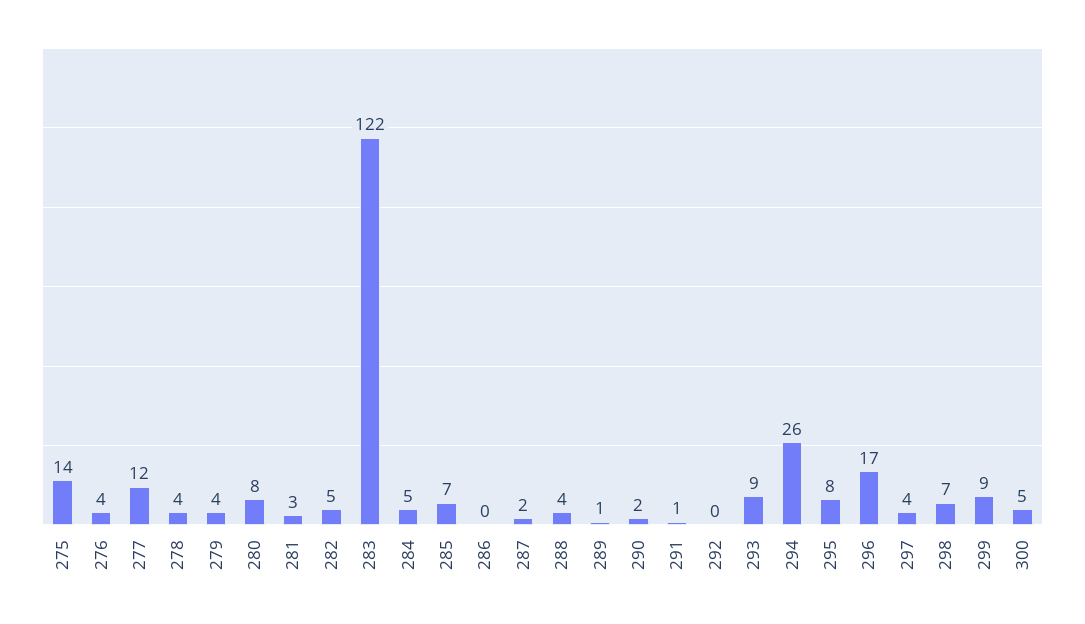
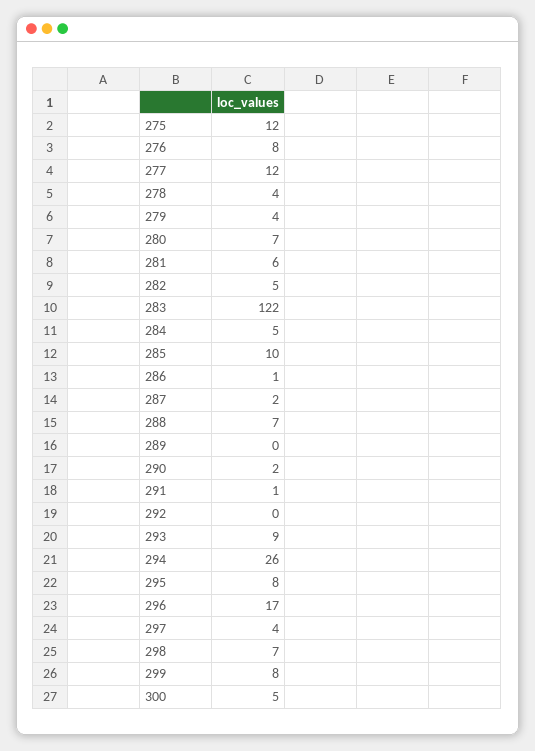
  {
-   "275": 14,
+   "275": 12,
-   "276": 4,
+   "276": 8,
    "277": 12,
    "278": 4,
    "279": 4,
-   "280": 8,
+   "280": 7,
-   "281": 3,
+   "281": 6,
    "282": 5,
    "283": 122,
    "284": 5,
-   "285": 7,
+   "285": 10,
-   "286": 0,
+   "286": 1,
    "287": 2,
-   "288": 4,
+   "288": 7,
-   "289": 1,
+   "289": 0,
    "290": 2,
    "291": 1,
    "292": 0,
    "293": 9,
    "294": 26,
    "295": 8,
    "296": 17,
    "297": 4,
    "298": 7,
-   "299": 9,
+   "299": 8,
    "300": 5
  }

